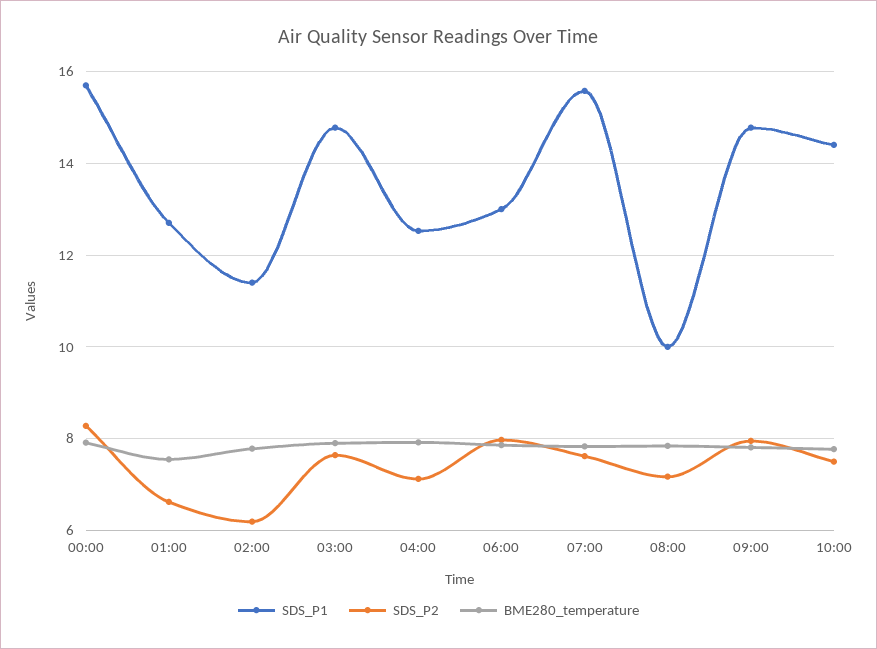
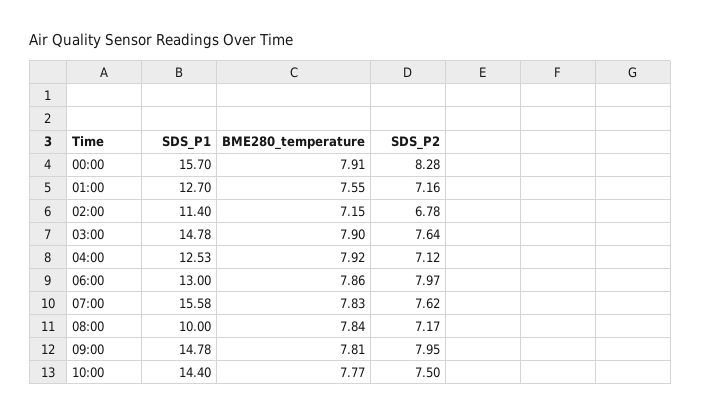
  {
    "SDS_P1": {
      "00:00": 15.7,
      "01:00": 12.7,
      "02:00": 11.4,
      "03:00": 14.78,
      "04:00": 12.53,
      "06:00": 13,
      "07:00": 15.58,
      "08:00": 10,
      "09:00": 14.78,
      "10:00": 14.4
    },
    "SDS_P2": {
      "00:00": 8.28,
-     "01:00": 6.6,
+     "01:00": 7.16,
-     "02:00": 6.2,
+     "02:00": 6.78,
      "03:00": 7.64,
      "04:00": 7.12,
      "06:00": 7.97,
      "07:00": 7.62,
      "08:00": 7.17,
      "09:00": 7.95,
      "10:00": 7.5
    },
    "BME280_temperature": {
      "00:00": 7.91,
      "01:00": 7.55,
-     "02:00": 7.8,
+     "02:00": 7.15,
      "03:00": 7.9,
      "04:00": 7.92,
      "06:00": 7.86,
      "07:00": 7.83,
      "08:00": 7.84,
      "09:00": 7.81,
      "10:00": 7.77
    }
  }

